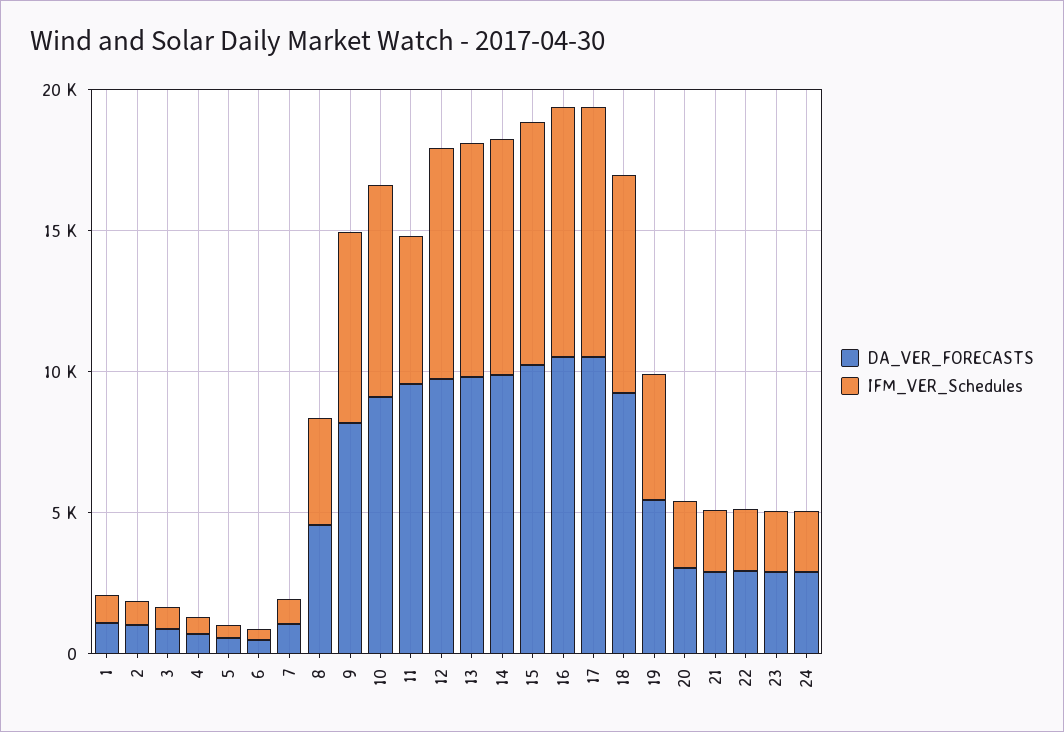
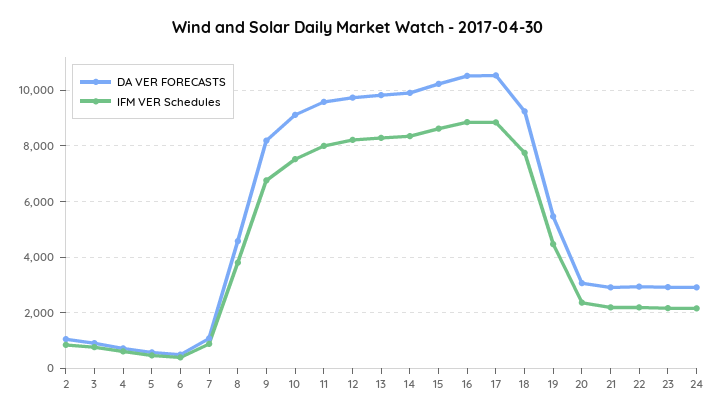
  {
    "DA_VER_FORECASTS": {
-     "1": 1000,
      "2": 1000,
      "3": 1000,
      "4": 750,
      "5": 500,
      "6": 500,
      "7": 1000,
      "8": 4500,
      "9": 8250,
      "10": 9000,
      "11": 9500,
      "12": 9750,
      "13": 9750,
      "14": 10000,
      "15": 10250,
      "16": 10500,
      "17": 10500,
      "18": 9250,
      "19": 5500,
      "20": 3000,
      "21": 3000,
      "22": 3000,
      "23": 3000,
      "24": 3000
    },
    "IFM_VER_Schedules": {
-     "1": 1000,
      "2": 750,
      "3": 750,
      "4": 500,
      "5": 500,
      "6": 500,
      "7": 1000,
      "8": 3750,
      "9": 6750,
      "10": 7500,
-     "11": 5000,
+     "11": 8000,
      "12": 8250,
      "13": 8250,
      "14": 8250,
      "15": 8500,
      "16": 8750,
      "17": 8750,
      "18": 7750,
      "19": 4500,
      "20": 2250,
      "21": 2250,
      "22": 2250,
      "23": 2250,
      "24": 2250
    }
  }

